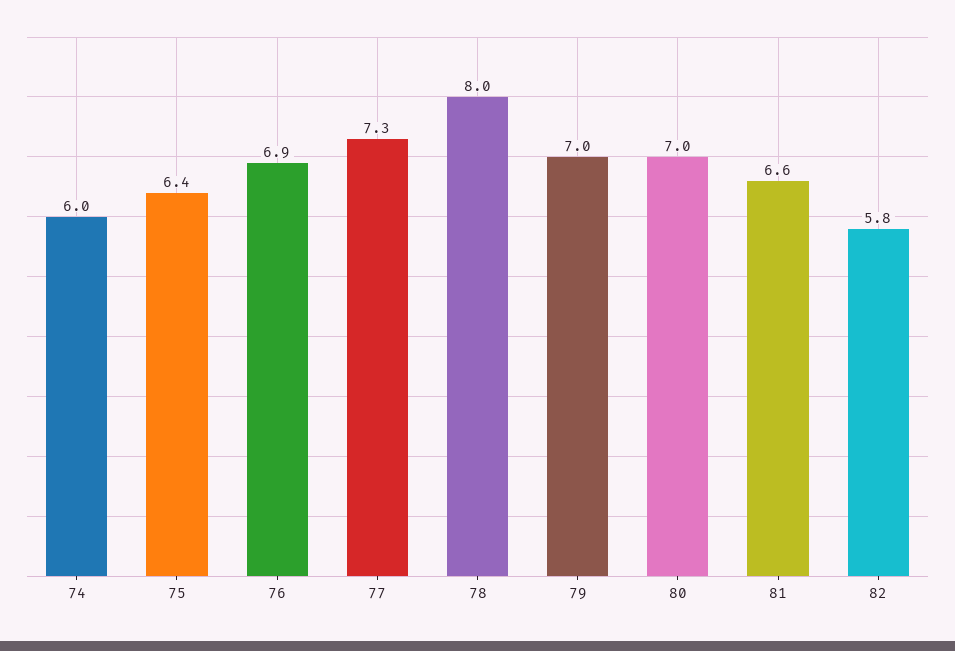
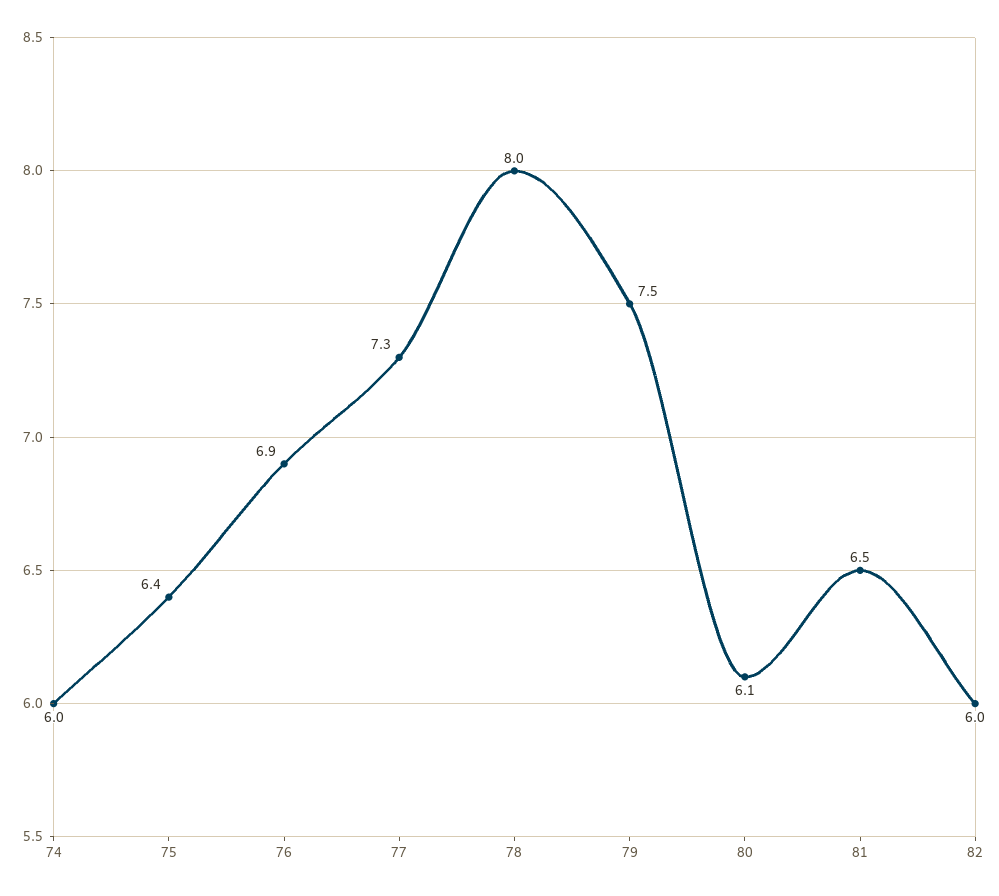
  {
    "74": 6,
    "75": 6.4,
    "76": 6.9,
    "77": 7.3,
    "78": 8,
-   "79": 7,
+   "79": 7.5,
-   "80": 7,
+   "80": 6.1,
-   "81": 6.6,
+   "81": 6.5,
-   "82": 5.8
+   "82": 6
  }

